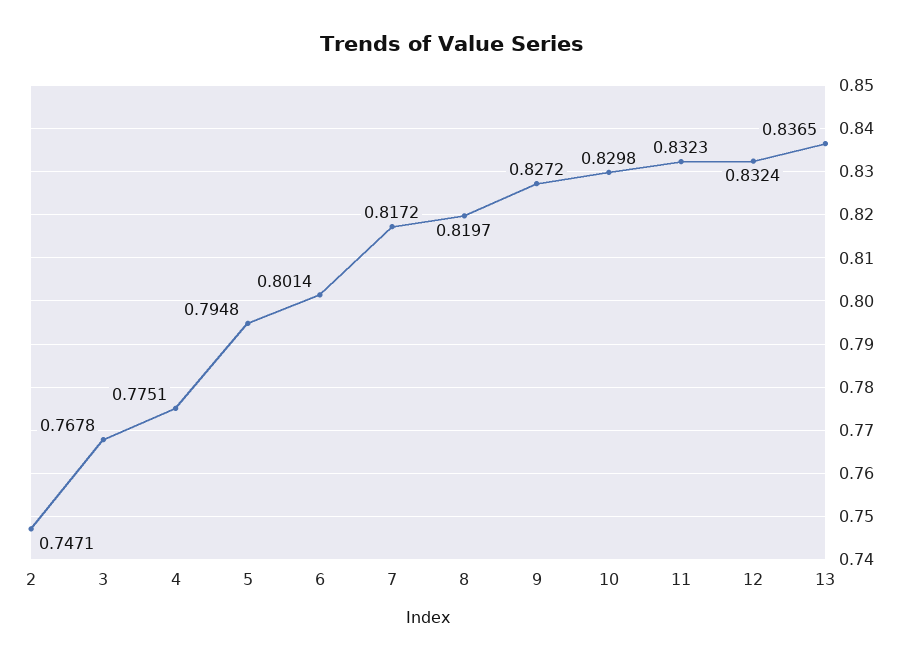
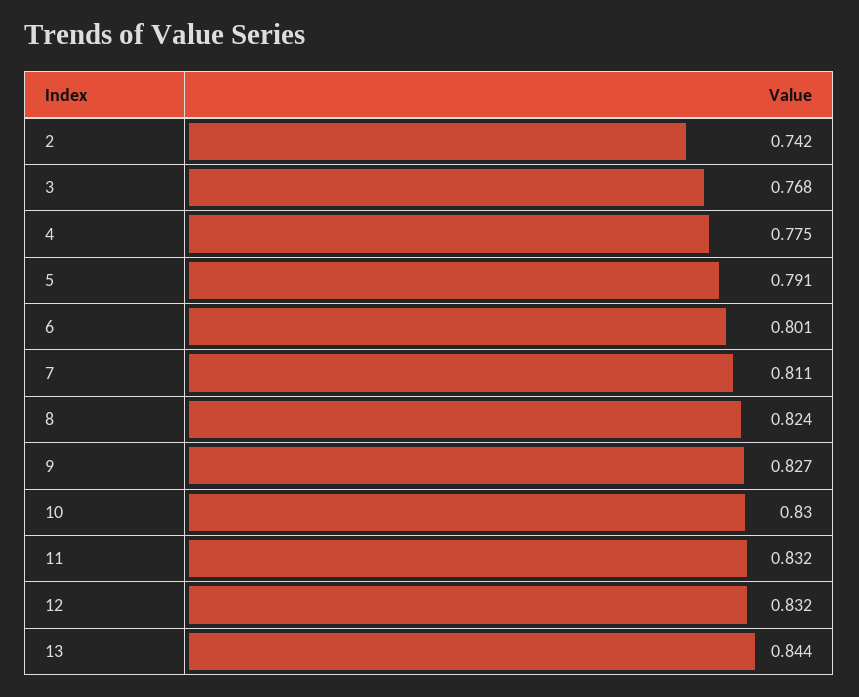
  {
-   "2": 0.7471,
+   "2": 0.742,
    "3": 0.7678,
    "4": 0.7751,
-   "5": 0.7948,
+   "5": 0.791,
    "6": 0.8014,
-   "7": 0.8172,
+   "7": 0.811,
-   "8": 0.8197,
+   "8": 0.824,
    "9": 0.8272,
    "10": 0.8298,
    "11": 0.8323,
    "12": 0.8324,
-   "13": 0.8365
+   "13": 0.844
  }

